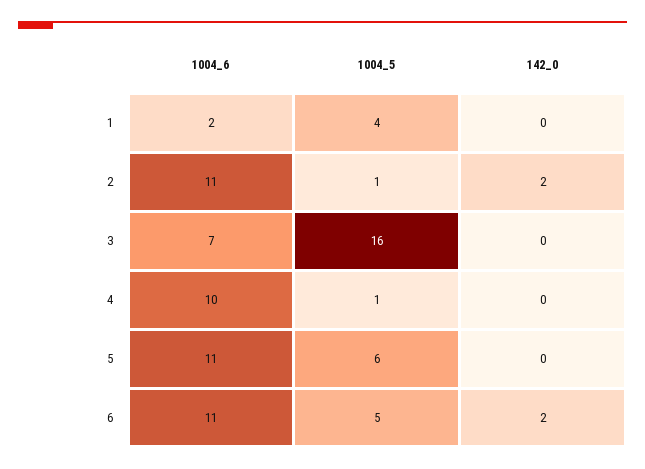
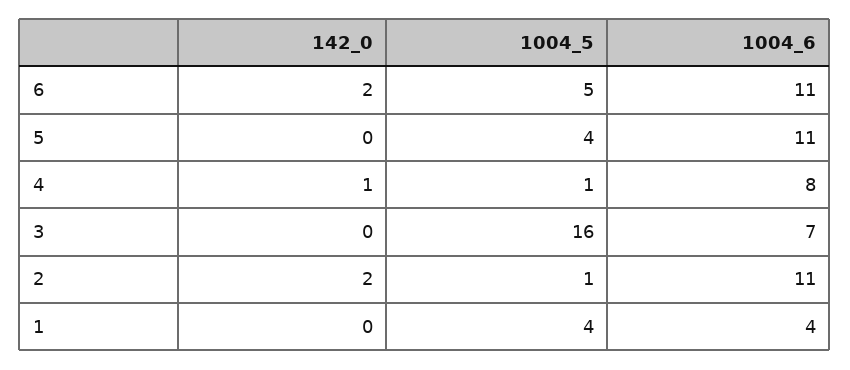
  {
    "1004_6": {
-     "1": 2,
+     "1": 4,
      "2": 11,
      "3": 7,
-     "4": 10,
+     "4": 8,
      "5": 11,
      "6": 11
    },
    "1004_5": {
      "1": 4,
      "2": 1,
      "3": 16,
      "4": 1,
-     "5": 6,
+     "5": 4,
      "6": 5
    },
    "142_0": {
      "1": 0,
      "2": 2,
      "3": 0,
-     "4": 0,
+     "4": 1,
      "5": 0,
      "6": 2
    }
  }

